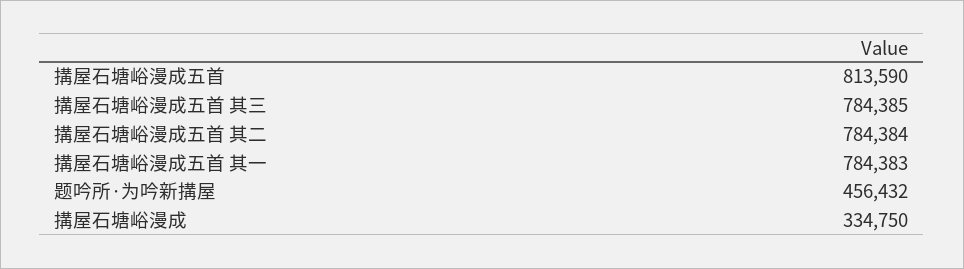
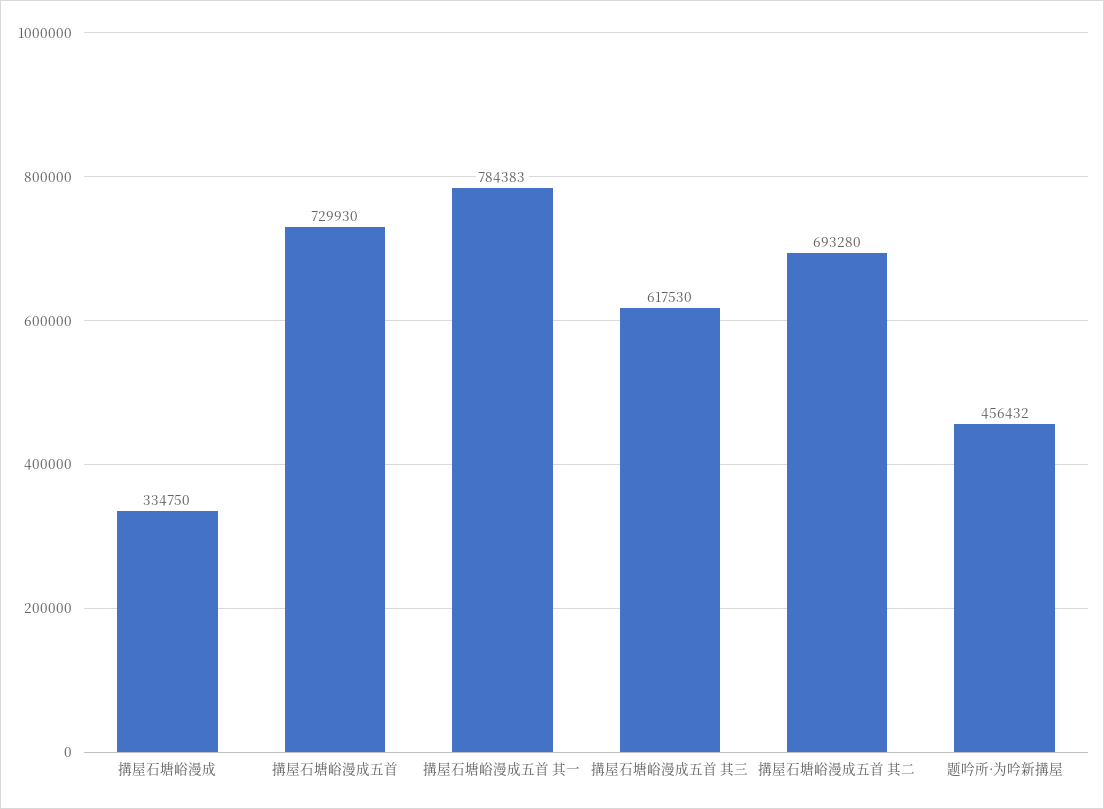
  {
-   "搆屋石塘峪漫成五首": 813590,
+   "搆屋石塘峪漫成五首": 729930,
-   "搆屋石塘峪漫成五首 其三": 784385,
+   "搆屋石塘峪漫成五首 其三": 617530,
-   "搆屋石塘峪漫成五首 其二": 784384,
+   "搆屋石塘峪漫成五首 其二": 693280,
    "搆屋石塘峪漫成五首 其一": 784383,
    "题吟所·为吟新搆屋": 456432,
    "搆屋石塘峪漫成": 334750
  }

